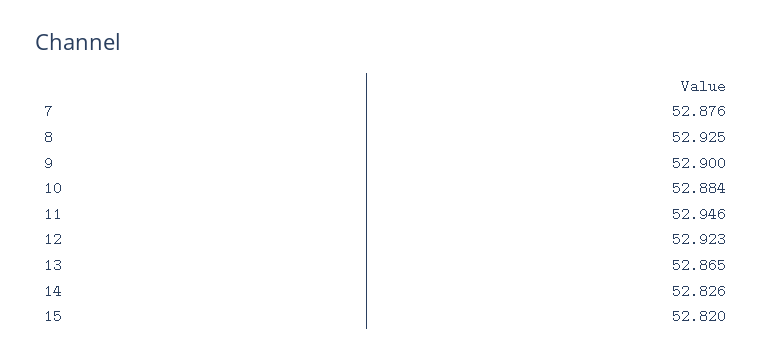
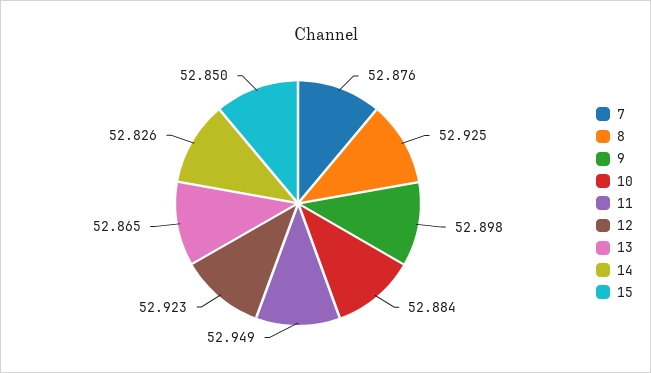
  {
    "7": 52.876,
    "8": 52.925,
-   "9": 52.9,
+   "9": 52.898,
    "10": 52.884,
-   "11": 52.946,
+   "11": 52.949,
    "12": 52.923,
    "13": 52.865,
    "14": 52.826,
-   "15": 52.82
+   "15": 52.85
  }

